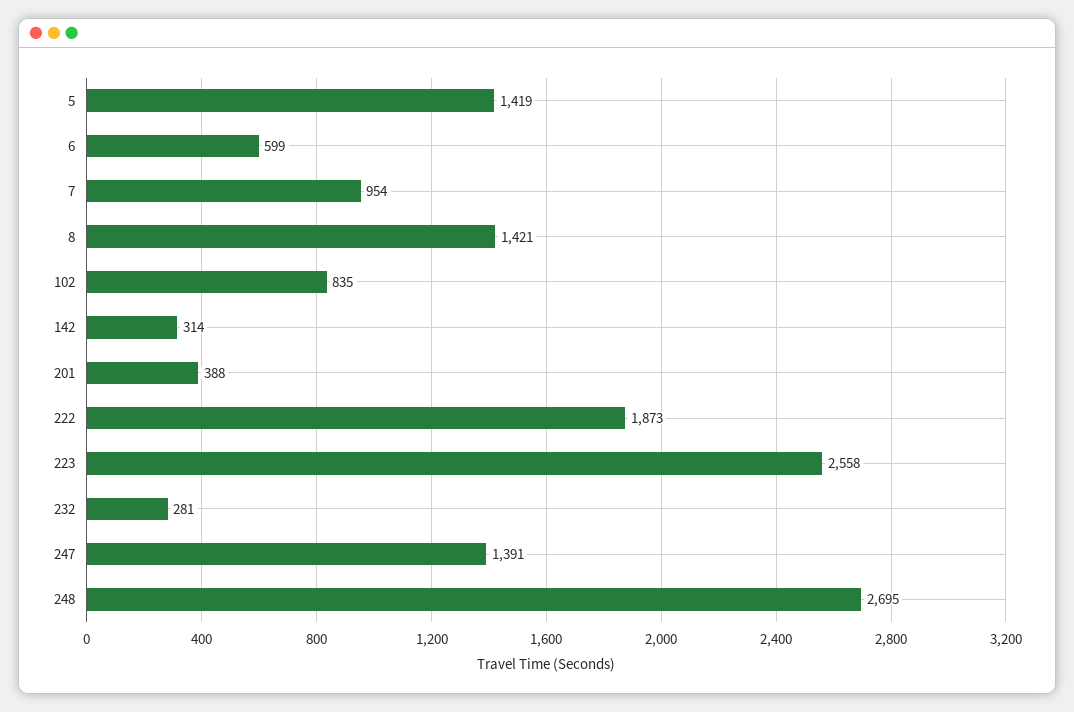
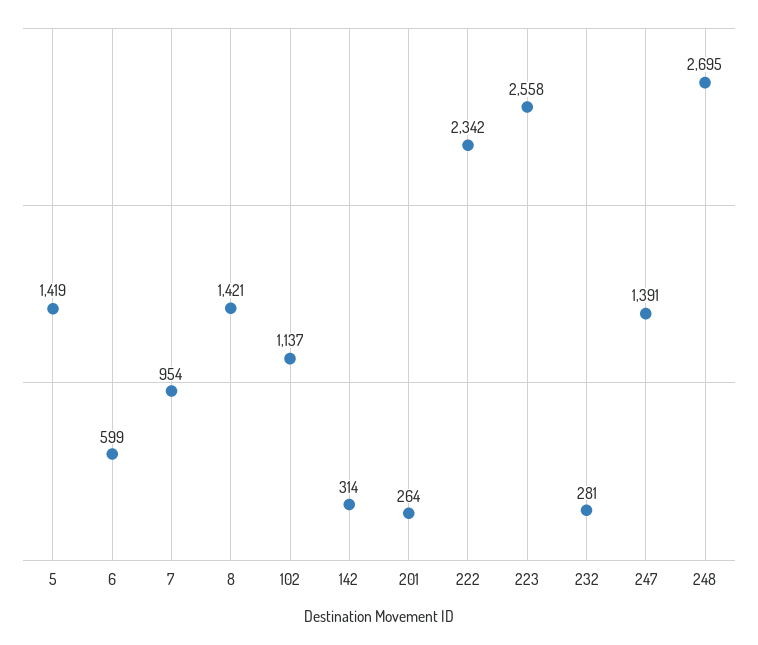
  {
    "5": 1419,
    "6": 599,
    "7": 954,
    "8": 1421,
-   "102": 835,
+   "102": 1137,
    "142": 314,
-   "201": 388,
+   "201": 264,
-   "222": 1873,
+   "222": 2342,
    "223": 2558,
    "232": 281,
    "247": 1391,
    "248": 2695
  }

